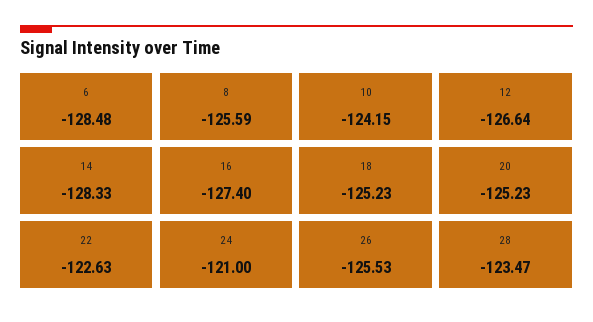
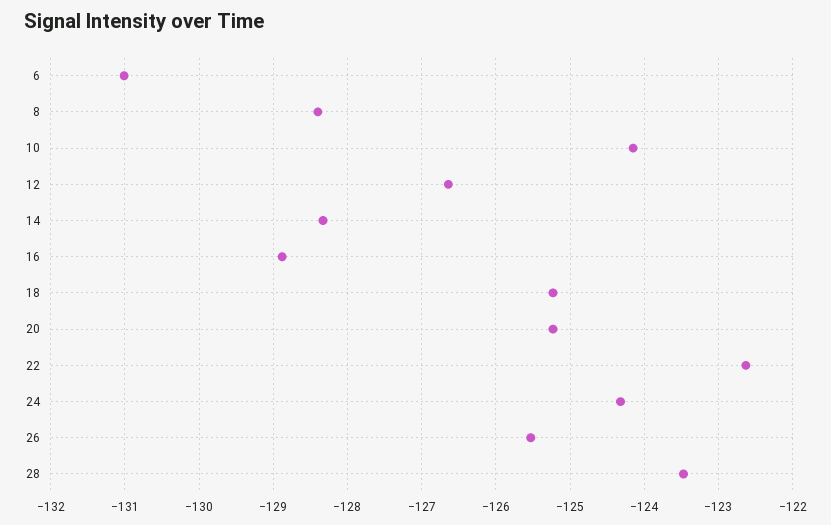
  {
-   "6": -128.48,
+   "6": -131,
-   "8": -125.59,
+   "8": -128.4,
    "10": -124.15,
    "12": -126.64,
    "14": -128.33,
-   "16": -127.4,
+   "16": -128.9,
    "18": -125.23,
    "20": -125.23,
    "22": -122.63,
-   "24": -121,
+   "24": -124.3,
    "26": -125.53,
    "28": -123.47
  }

